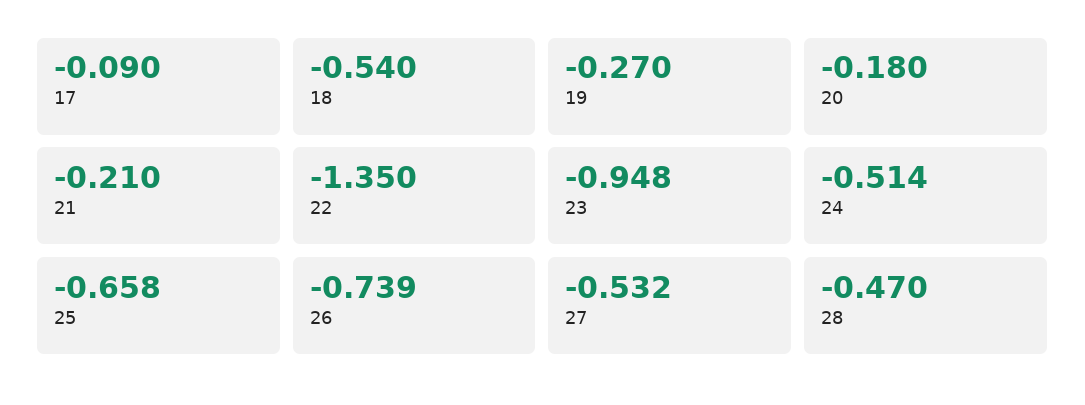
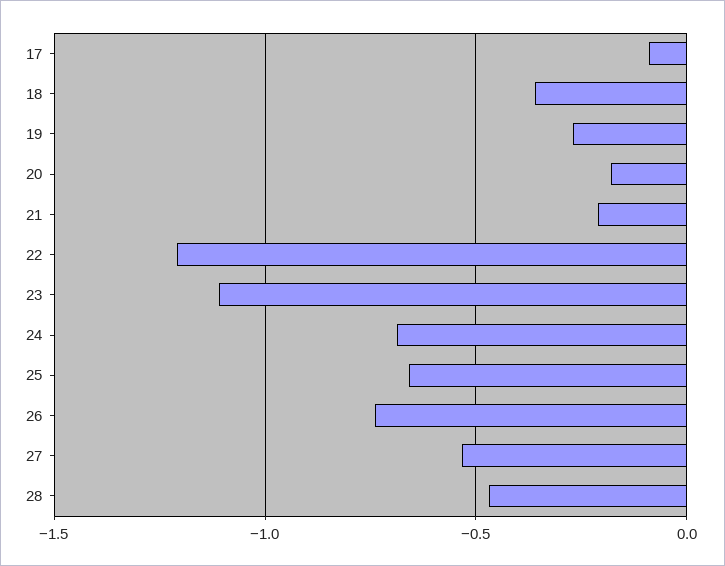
  {
    "17": -0.09,
-   "18": -0.54,
+   "18": -0.35,
    "19": -0.27,
    "20": -0.18,
    "21": -0.21,
-   "22": -1.35,
+   "22": -1.2,
-   "23": -0.948,
+   "23": -1.1,
-   "24": -0.514,
+   "24": -0.7,
    "25": -0.658,
    "26": -0.739,
    "27": -0.532,
    "28": -0.47
  }

